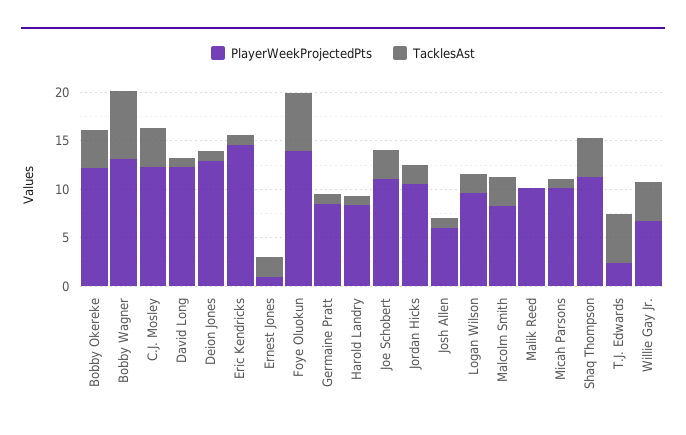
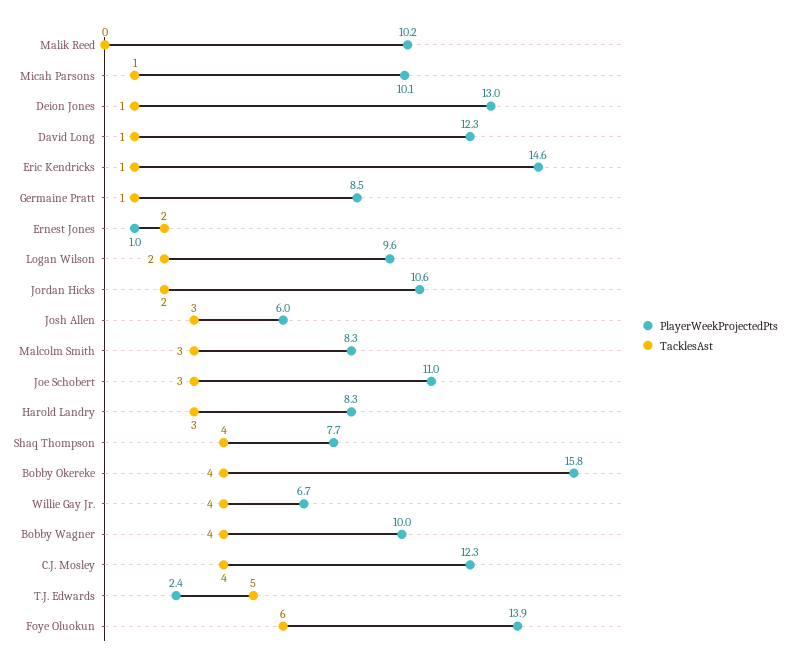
  {
    "PlayerWeekProjectedPts": {
-     "Bobby Okereke": 12,
+     "Bobby Okereke": 15.8,
-     "Bobby Wagner": 13,
+     "Bobby Wagner": 10,
      "C.J. Mosley": 12.3,
      "David Long": 12.3,
      "Deion Jones": 13,
      "Eric Kendricks": 14.6,
      "Ernest Jones": 1,
      "Foye Oluokun": 13.9,
      "Germaine Pratt": 8.5,
      "Harold Landry": 8.3,
      "Joe Schobert": 11,
      "Jordan Hicks": 10.6,
      "Josh Allen": 6,
      "Logan Wilson": 9.6,
      "Malcolm Smith": 8.3,
      "Malik Reed": 10.2,
      "Micah Parsons": 10.1,
-     "Shaq Thompson": 11,
+     "Shaq Thompson": 7.7,
      "T.J. Edwards": 2.4,
      "Willie Gay Jr.": 6.7
    },
    "TacklesAst": {
      "Bobby Okereke": 4,
-     "Bobby Wagner": 7,
+     "Bobby Wagner": 4,
      "C.J. Mosley": 4,
      "David Long": 1,
      "Deion Jones": 1,
      "Eric Kendricks": 1,
      "Ernest Jones": 2,
      "Foye Oluokun": 6,
      "Germaine Pratt": 1,
-     "Harold Landry": 1,
+     "Harold Landry": 3,
      "Joe Schobert": 3,
      "Jordan Hicks": 2,
-     "Josh Allen": 1,
+     "Josh Allen": 3,
      "Logan Wilson": 2,
      "Malcolm Smith": 3,
      "Malik Reed": 0,
      "Micah Parsons": 1,
      "Shaq Thompson": 4,
      "T.J. Edwards": 5,
      "Willie Gay Jr.": 4
    }
  }

